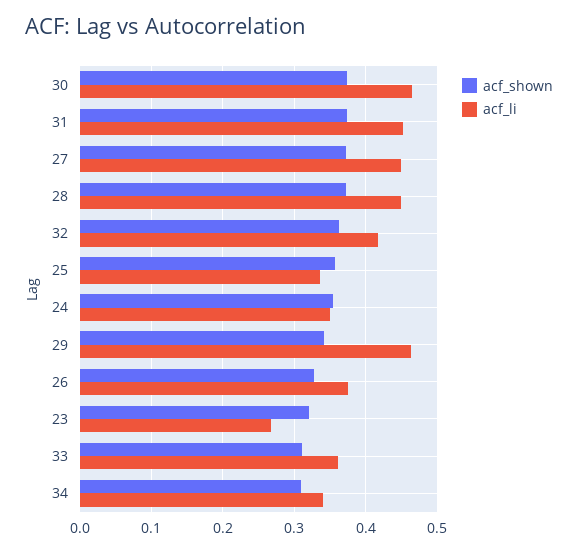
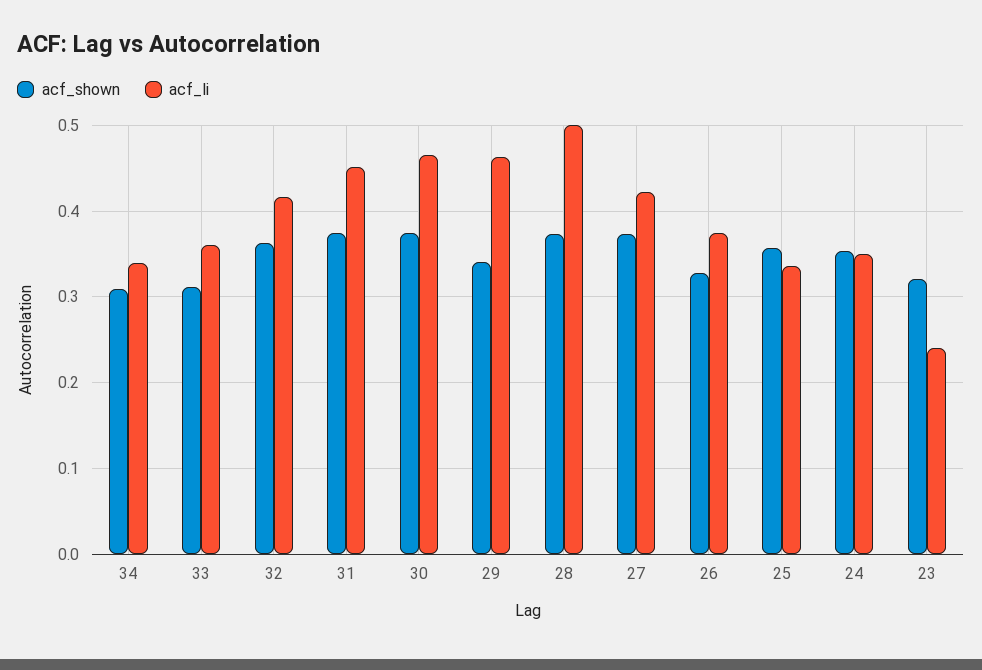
  {
    "acf_shown": {
      "30": 0.37,
      "31": 0.37,
      "27": 0.37,
      "28": 0.37,
      "32": 0.36,
      "25": 0.36,
      "24": 0.35,
      "29": 0.34,
      "26": 0.33,
      "23": 0.32,
      "33": 0.31,
      "34": 0.31
    },
    "acf_li": {
      "30": 0.47,
      "31": 0.45,
-     "27": 0.45,
+     "27": 0.42,
-     "28": 0.45,
+     "28": 0.5,
      "32": 0.42,
      "25": 0.34,
      "24": 0.35,
      "29": 0.46,
      "26": 0.38,
-     "23": 0.27,
+     "23": 0.24,
      "33": 0.36,
      "34": 0.34
    }
  }

